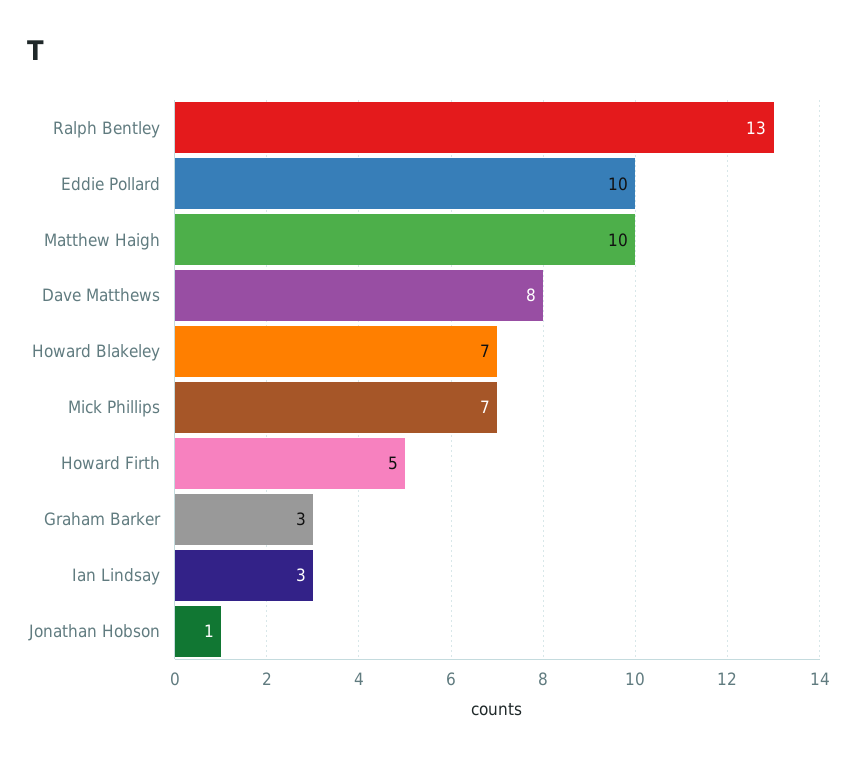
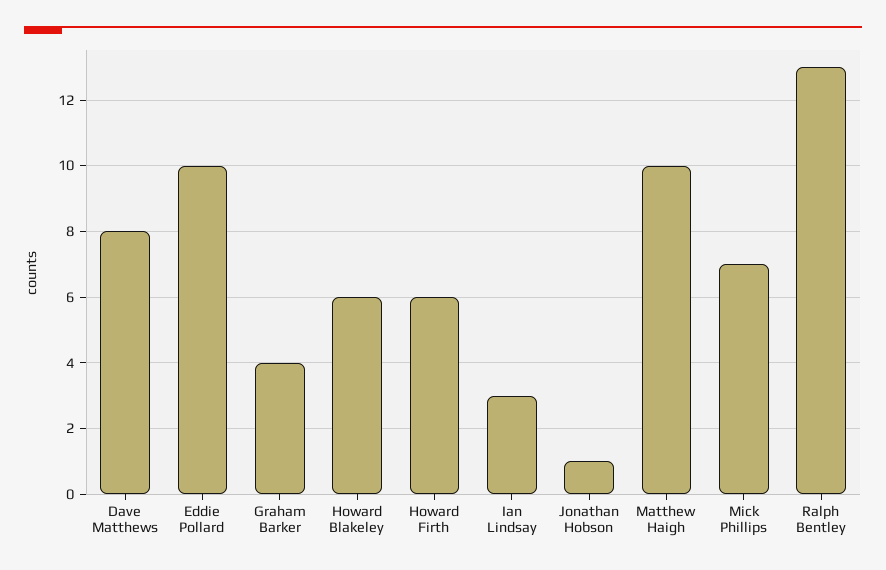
  {
    "Ralph Bentley": 13,
    "Eddie Pollard": 10,
    "Matthew Haigh": 10,
    "Dave Matthews": 8,
-   "Howard Blakeley": 7,
+   "Howard Blakeley": 6,
    "Mick Phillips": 7,
-   "Howard Firth": 5,
+   "Howard Firth": 6,
-   "Graham Barker": 3,
+   "Graham Barker": 4,
    "Ian Lindsay": 3,
    "Jonathan Hobson": 1
  }

